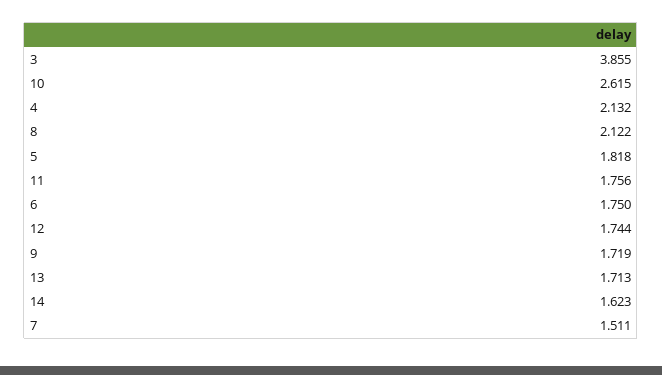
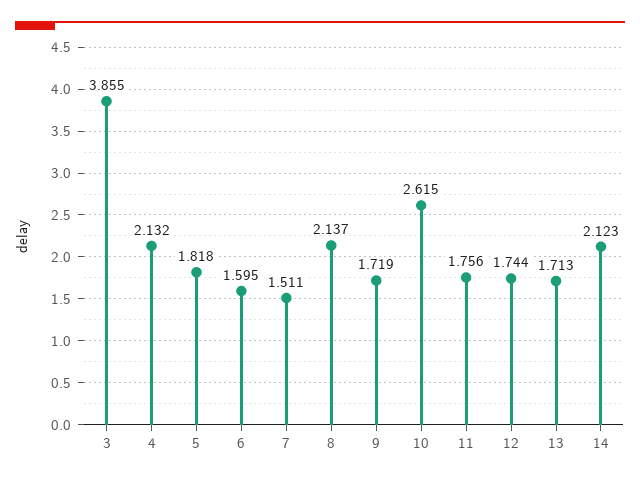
  {
    "3": 3.855,
    "10": 2.615,
    "4": 2.132,
-   "8": 2.122,
+   "8": 2.137,
    "5": 1.818,
    "11": 1.756,
-   "6": 1.75,
+   "6": 1.595,
    "12": 1.744,
    "9": 1.719,
    "13": 1.713,
-   "14": 1.623,
+   "14": 2.123,
    "7": 1.511
  }

